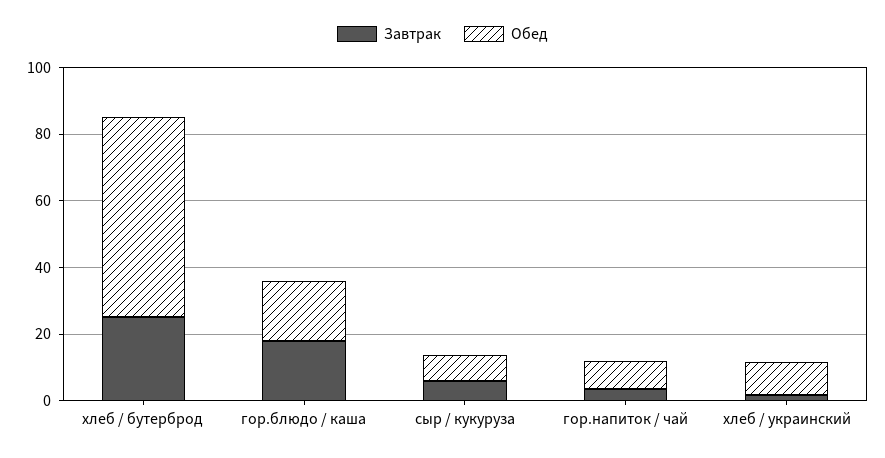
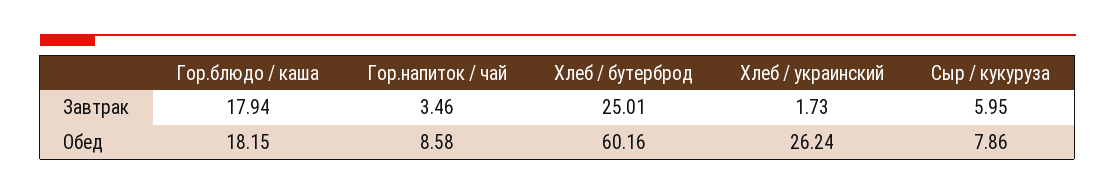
  {
    "Завтрак": {
      "хлеб / бутерброд": 25.01,
      "гор.блюдо / каша": 17.94,
      "сыр / кукуруза": 5.95,
      "гор.напиток / чай": 3.46,
      "хлеб / украинский": 1.73
    },
    "Обед": {
      "хлеб / бутерброд": 60.16,
      "гор.блюдо / каша": 18.15,
      "сыр / кукуруза": 7.86,
      "гор.напиток / чай": 8.58,
-     "хлеб / украинский": 10
+     "хлеб / украинский": 26.24
    }
  }

